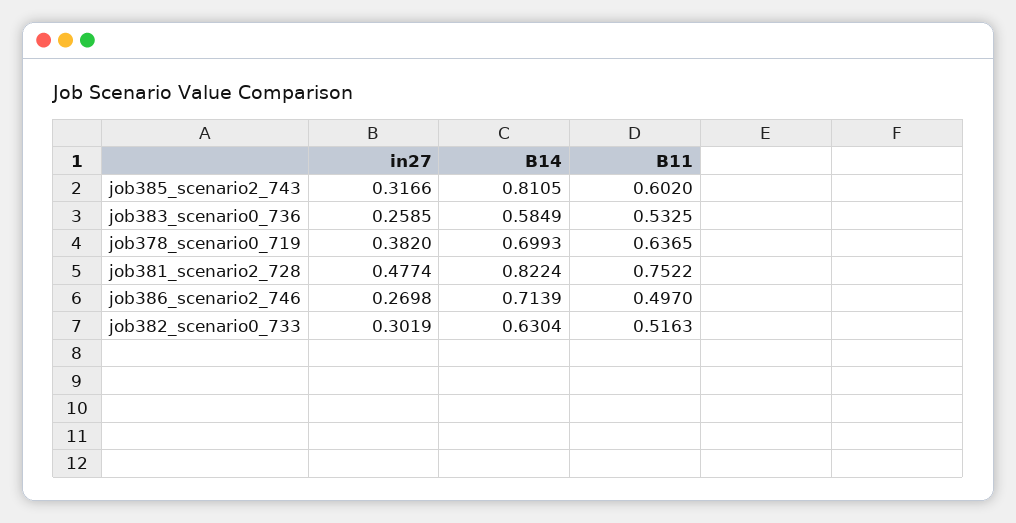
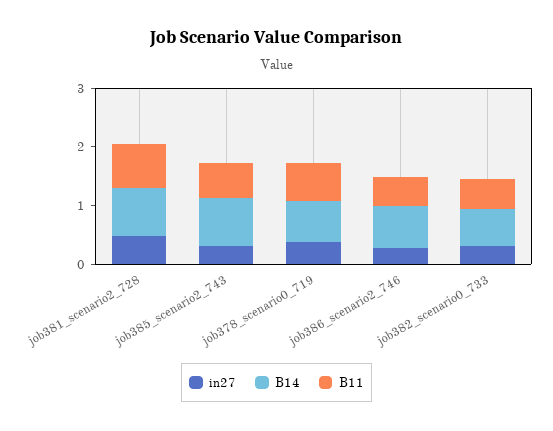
  {
    "in27": {
      "job385_scenario2_743": 0.3166,
-     "job383_scenario0_736": 0.2585,
      "job378_scenario0_719": 0.382,
      "job381_scenario2_728": 0.4774,
      "job386_scenario2_746": 0.2698,
      "job382_scenario0_733": 0.3019
    },
    "B14": {
      "job385_scenario2_743": 0.8105,
-     "job383_scenario0_736": 0.5849,
      "job378_scenario0_719": 0.6993,
      "job381_scenario2_728": 0.8224,
      "job386_scenario2_746": 0.7139,
      "job382_scenario0_733": 0.6304
    },
    "B11": {
      "job385_scenario2_743": 0.602,
-     "job383_scenario0_736": 0.5325,
      "job378_scenario0_719": 0.6365,
      "job381_scenario2_728": 0.7522,
      "job386_scenario2_746": 0.497,
      "job382_scenario0_733": 0.5163
    }
  }

